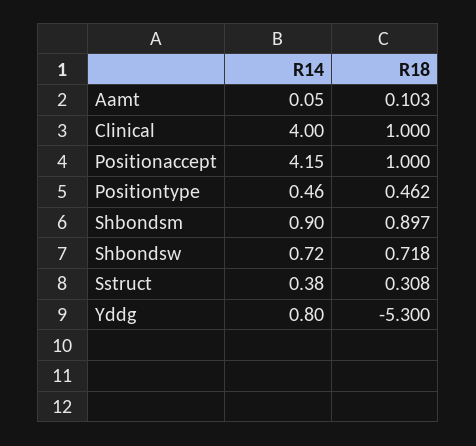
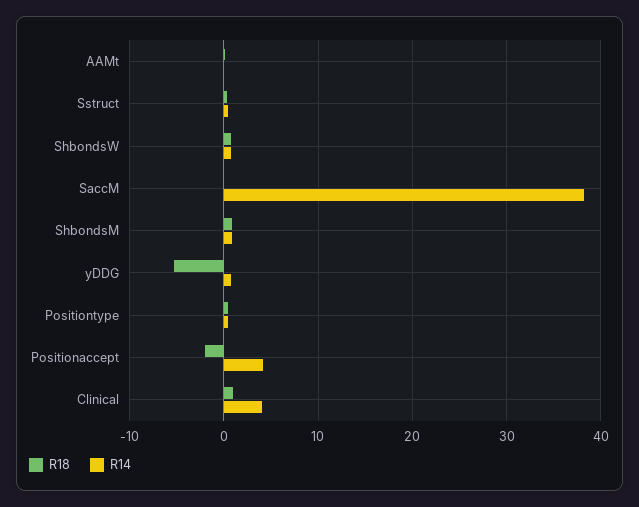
  {
    "R14": {
      "Aamt": 0.05,
      "Clinical": 4,
      "Positionaccept": 4.15,
      "Positiontype": 0.46,
      "Shbondsm": 0.9,
      "Shbondsw": 0.72,
      "Sstruct": 0.38,
-     "Yddg": 0.8
+     "Yddg": 0.8,
+     "SaccM": 38
    },
    "R18": {
      "Aamt": 0.103,
      "Clinical": 1,
-     "Positionaccept": 1,
+     "Positionaccept": -2,
      "Positiontype": 0.462,
      "Shbondsm": 0.897,
      "Shbondsw": 0.718,
      "Sstruct": 0.308,
-     "Yddg": -5.3
+     "Yddg": -5.3,
+     "SaccM": 0
    }
  }

